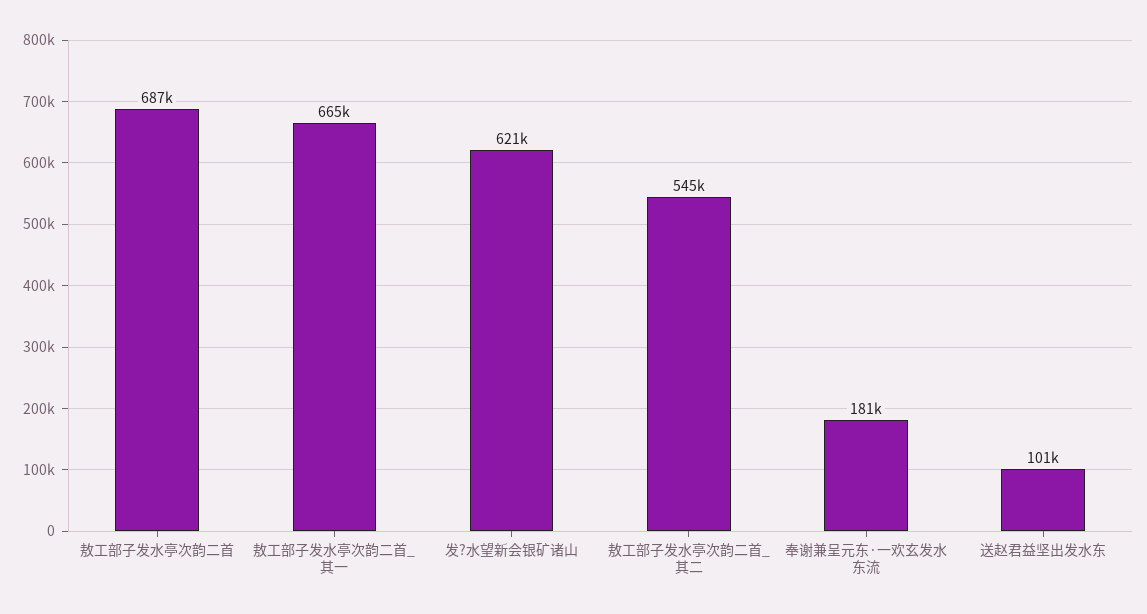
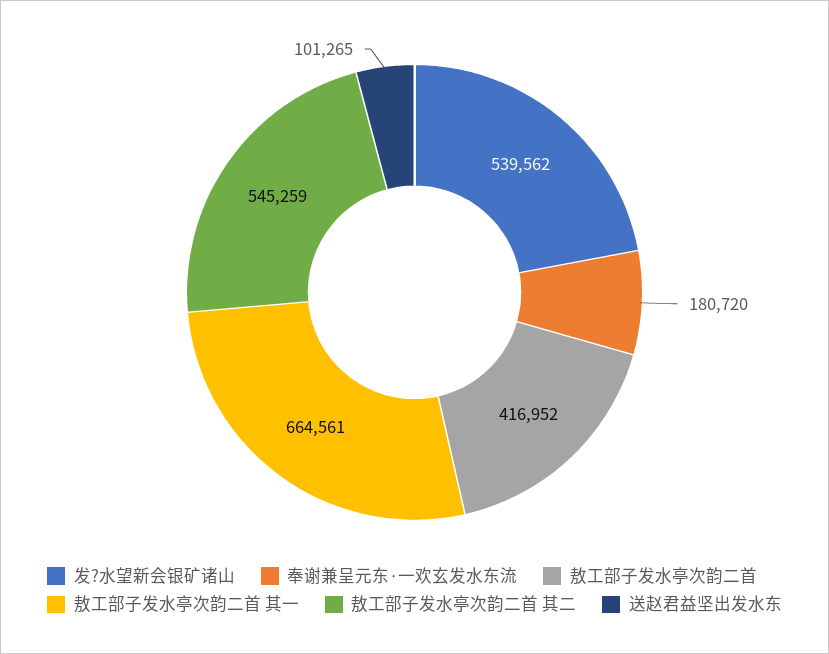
  {
-   "敖工部子发水亭次韵二首": 687000,
+   "敖工部子发水亭次韵二首": 416952,
    "敖工部子发水亭次韵二首_其一": 664561,
-   "发?水望新会银矿诸山": 621000,
+   "发?水望新会银矿诸山": 539562,
    "敖工部子发水亭次韵二首_其二": 545259,
    "奉谢兼呈元东·一欢玄发水东流": 180720,
    "送赵君益坚出发水东": 101265
  }

